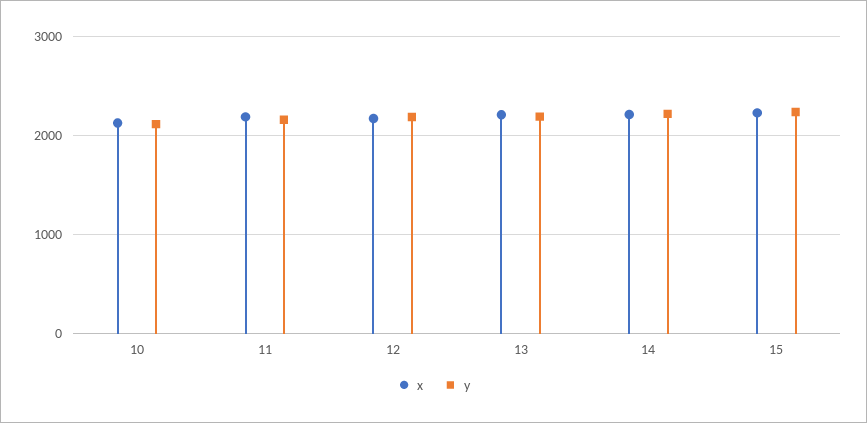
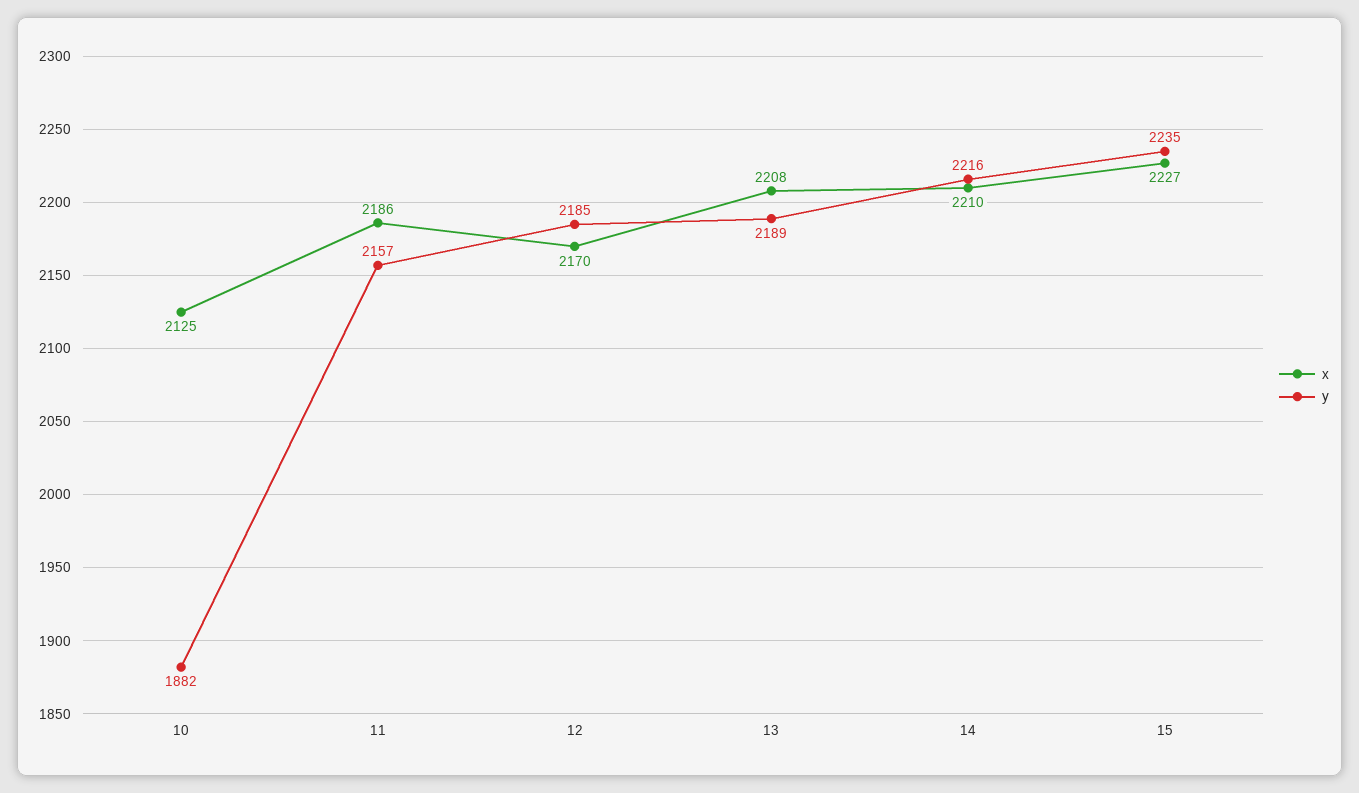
  {
    "x": {
      "10": 2125,
      "11": 2186,
      "12": 2170,
      "13": 2208,
      "14": 2210,
      "15": 2227
    },
    "y": {
-     "10": 2100,
+     "10": 1882,
      "11": 2157,
      "12": 2185,
      "13": 2189,
      "14": 2216,
      "15": 2235
    }
  }

